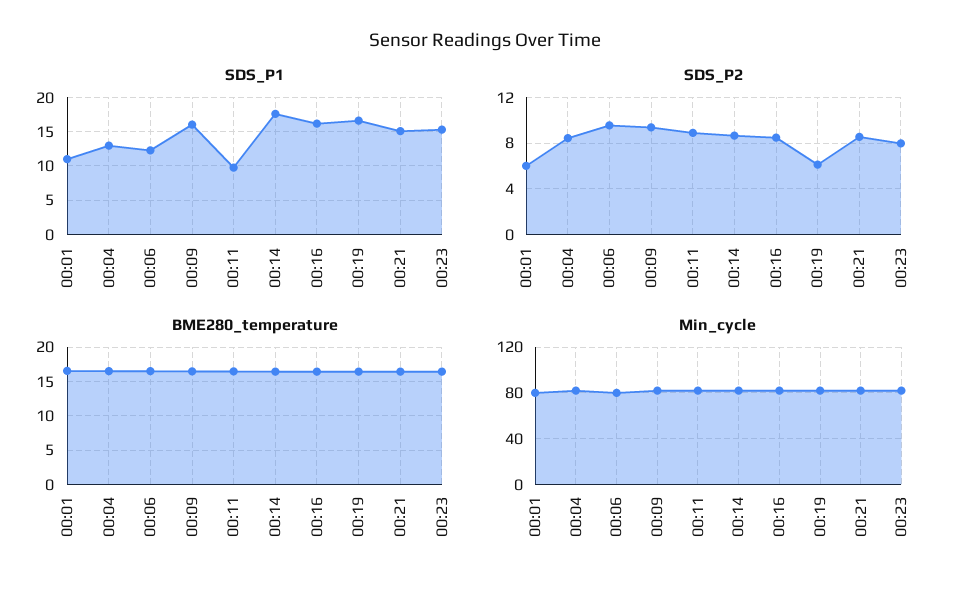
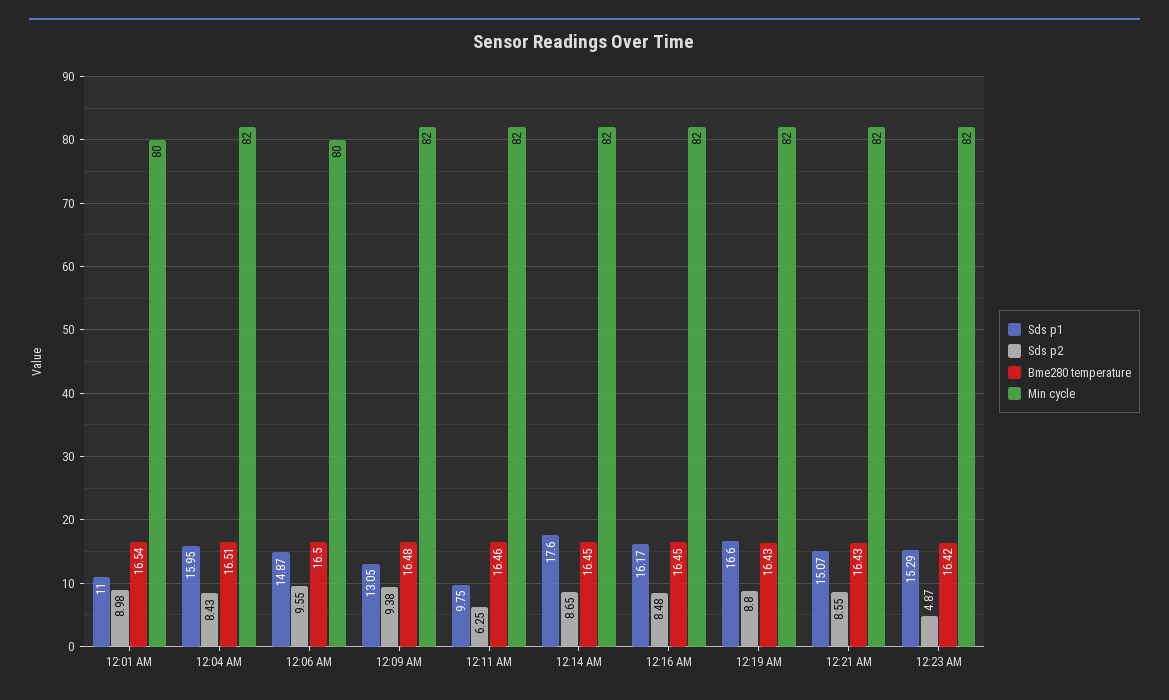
  {
    "SDS_P1": {
      "00:01": 11,
-     "00:04": 13,
+     "00:04": 15.95,
-     "00:06": 12,
+     "00:06": 14.87,
-     "00:09": 16,
+     "00:09": 13.05,
      "00:11": 9.75,
      "00:14": 17.6,
      "00:16": 16.17,
      "00:19": 16.6,
      "00:21": 15.07,
      "00:23": 15.29
    },
    "SDS_P2": {
-     "00:01": 6,
+     "00:01": 8.98,
      "00:04": 8.43,
      "00:06": 9.55,
      "00:09": 9.38,
-     "00:11": 9,
+     "00:11": 6.25,
      "00:14": 8.65,
      "00:16": 8.48,
-     "00:19": 6,
+     "00:19": 8.8,
      "00:21": 8.55,
-     "00:23": 8
+     "00:23": 4.87
    },
    "BME280_temperature": {
      "00:01": 16.54,
      "00:04": 16.51,
      "00:06": 16.5,
      "00:09": 16.48,
      "00:11": 16.46,
      "00:14": 16.45,
      "00:16": 16.45,
      "00:19": 16.43,
      "00:21": 16.43,
      "00:23": 16.42
    },
    "Min_cycle": {
      "00:01": 80,
      "00:04": 82,
      "00:06": 80,
      "00:09": 82,
      "00:11": 82,
      "00:14": 82,
      "00:16": 82,
      "00:19": 82,
      "00:21": 82,
      "00:23": 82
    }
  }

